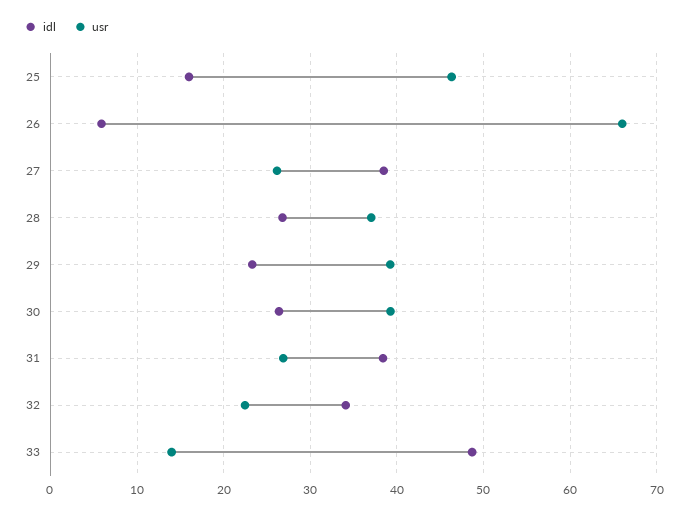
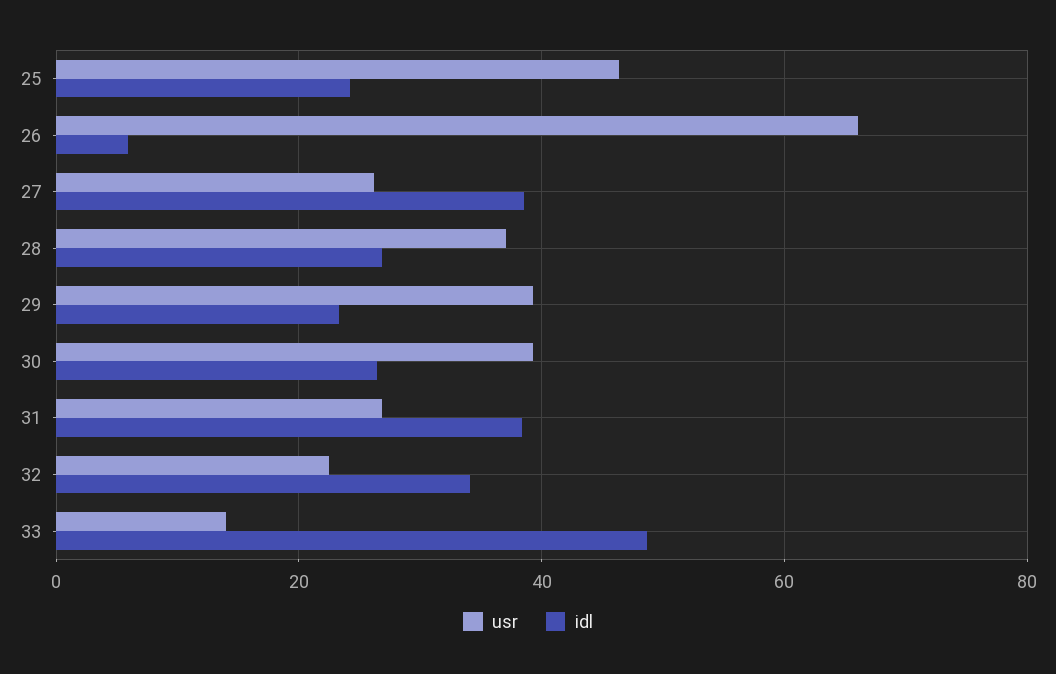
  {
    "idl": {
-     "25": 16,
+     "25": 24,
      "26": 6,
      "27": 39,
      "28": 27,
      "29": 23,
      "30": 26,
      "31": 38,
      "32": 34,
      "33": 49
    },
    "usr": {
      "25": 46,
      "26": 66,
      "27": 26,
      "28": 37,
      "29": 39,
      "30": 39,
      "31": 27,
      "32": 22,
      "33": 14
    }
  }

